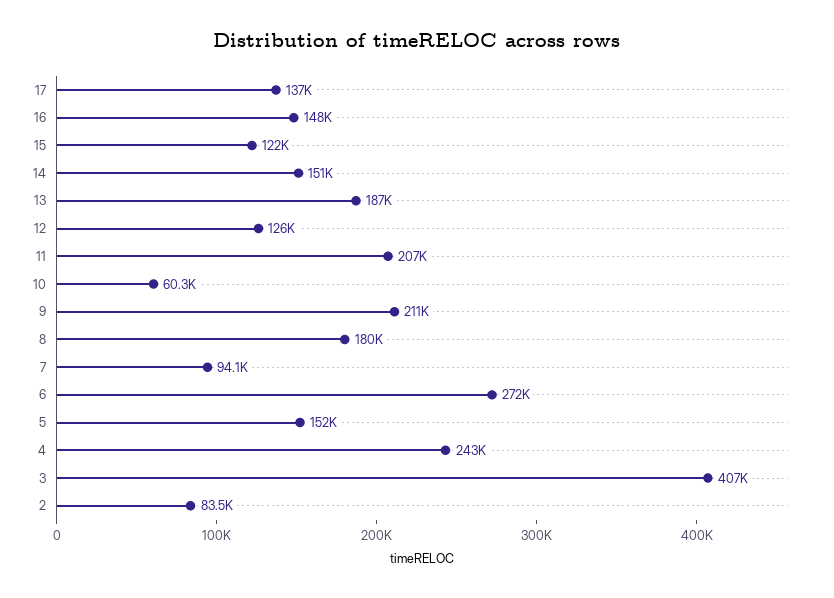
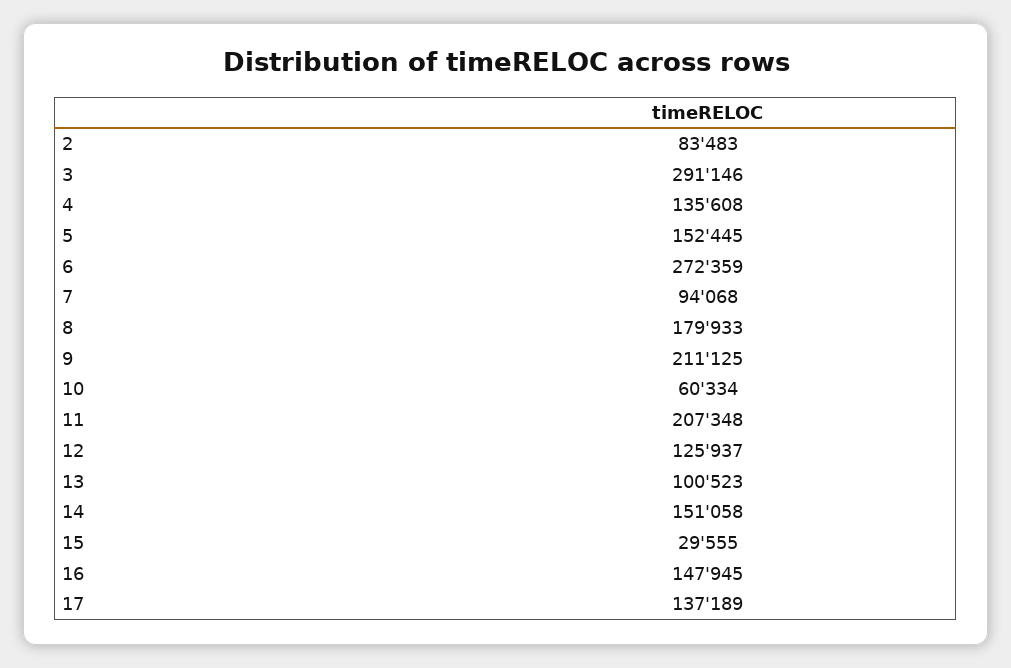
  {
    "17": 137189,
    "16": 147945,
-   "15": 122000,
+   "15": 29555,
    "14": 151058,
-   "13": 187000,
+   "13": 100523,
    "12": 125937,
    "11": 207348,
    "10": 60334,
    "9": 211125,
    "8": 179933,
    "7": 94068,
    "6": 272359,
    "5": 152445,
-   "4": 243000,
+   "4": 135608,
-   "3": 407000,
+   "3": 291146,
    "2": 83483
  }

